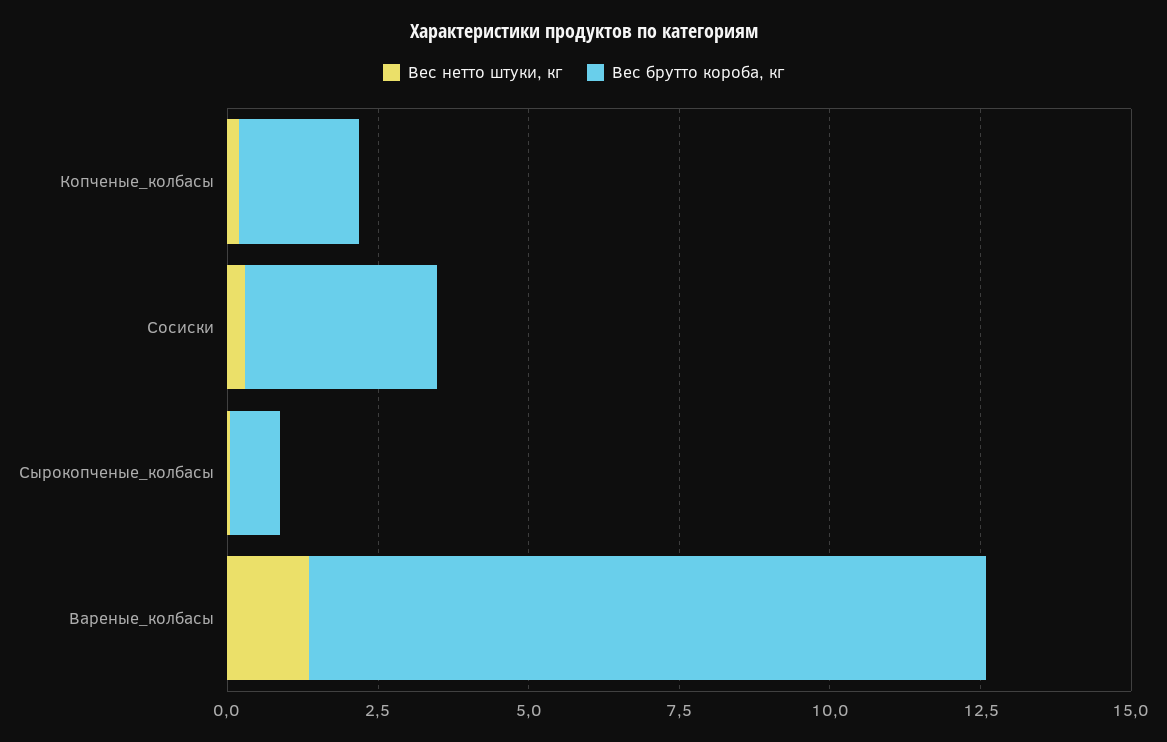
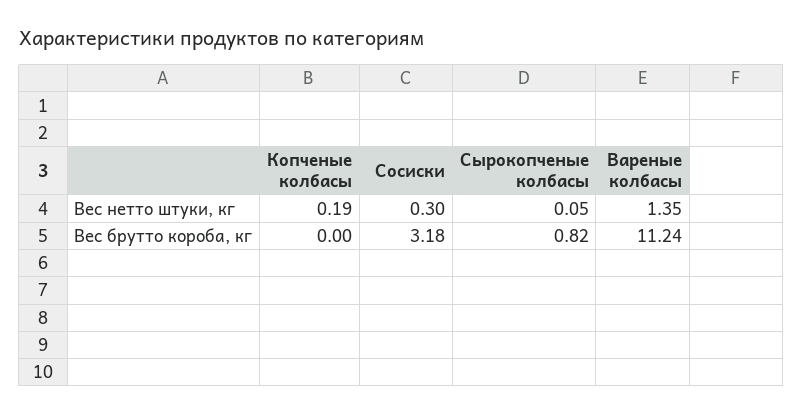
  {
    "Вес нетто штуки, кг": {
      "Копченые_колбасы": 0.19,
      "Сосиски": 0.3,
      "Сырокопченые_колбасы": 0.05,
      "Вареные_колбасы": 1.35
    },
    "Вес брутто короба, кг": {
-     "Копченые_колбасы": 2,
+     "Копченые_колбасы": 0,
      "Сосиски": 3.18,
      "Сырокопченые_колбасы": 0.82,
      "Вареные_колбасы": 11.24
    }
  }

